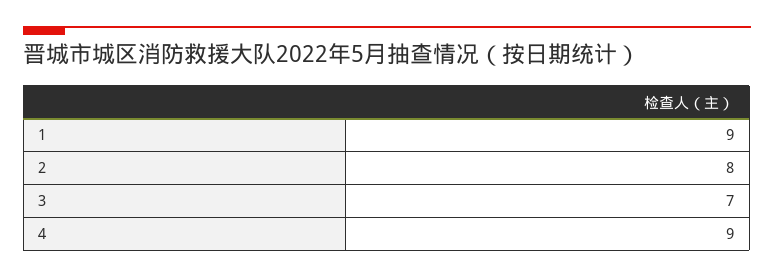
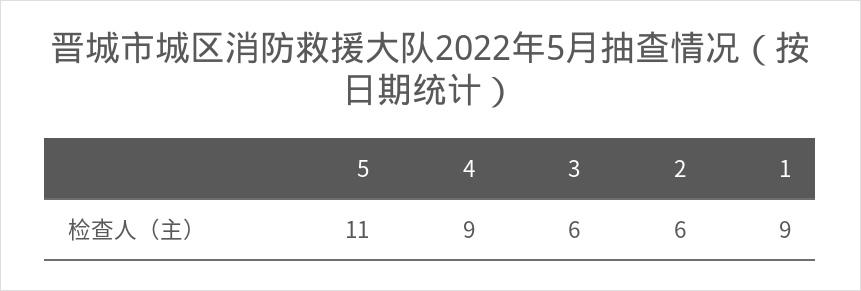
  {
    "1": 9,
-   "2": 8,
+   "2": 6,
-   "3": 7,
+   "3": 6,
-   "4": 9
+   "4": 9,
+   "5": 11
  }

